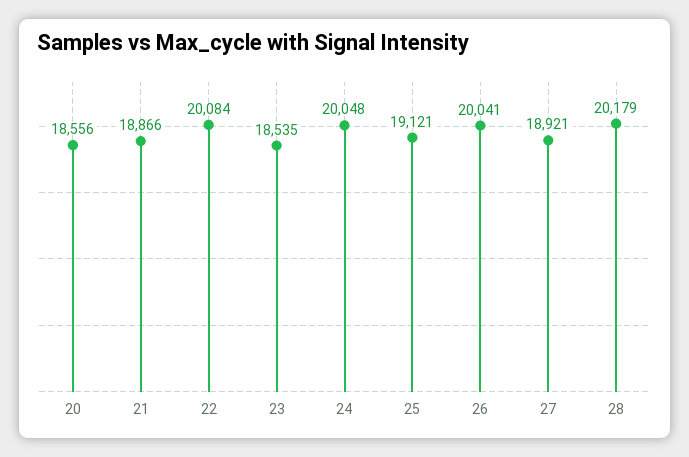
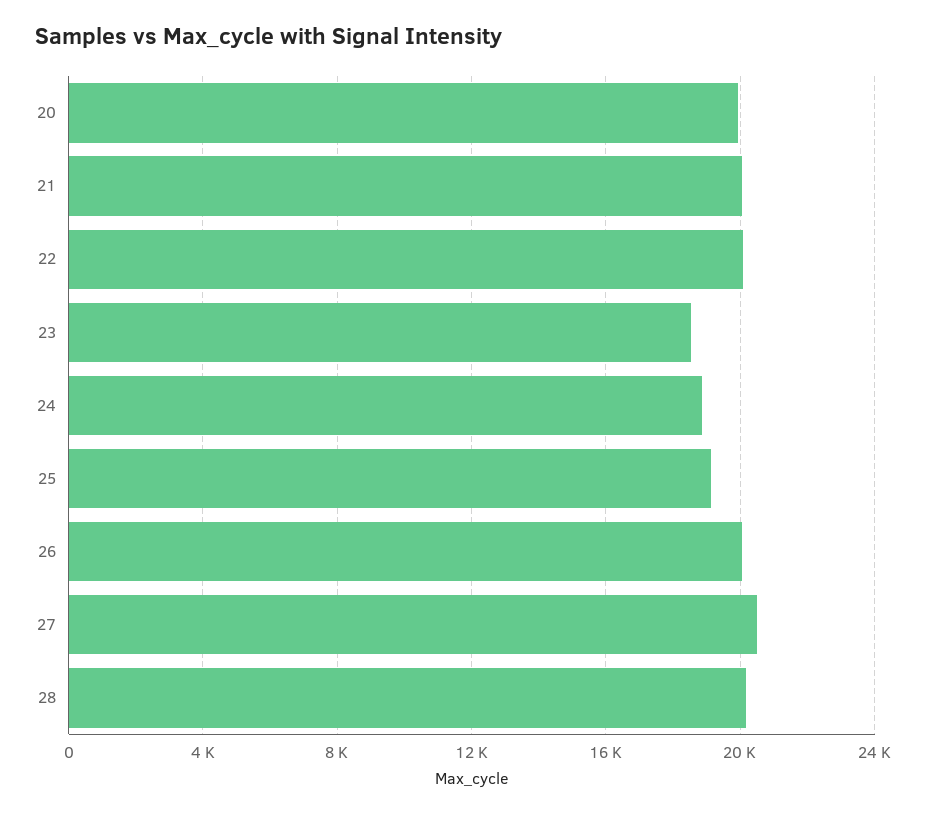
  {
-   "20": 18556,
+   "20": 20000,
-   "21": 18866,
+   "21": 20000,
    "22": 20084,
    "23": 18535,
-   "24": 20048,
+   "24": 19000,
    "25": 19121,
    "26": 20041,
-   "27": 18921,
+   "27": 20500,
    "28": 20179
  }

